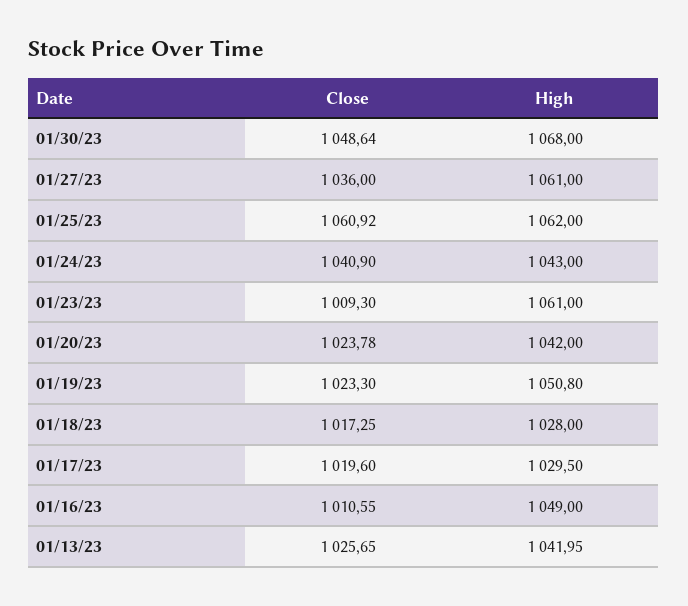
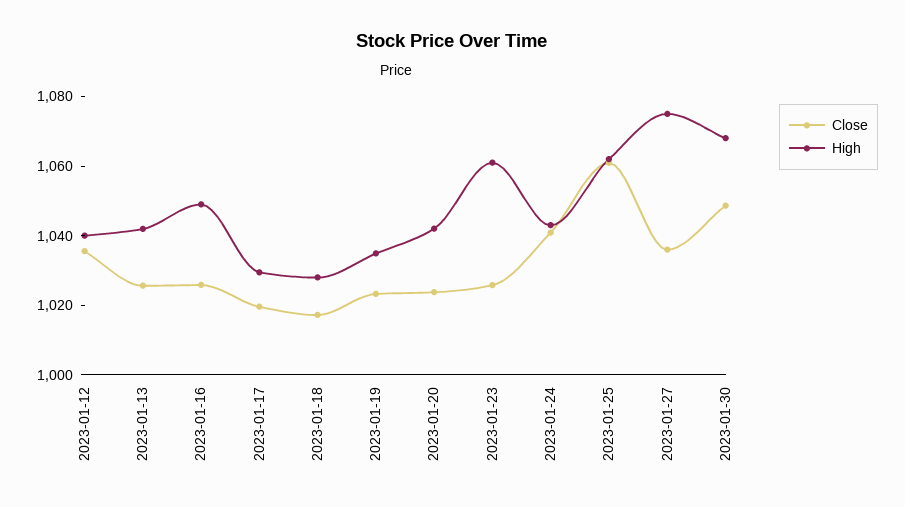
  {
    "Close": {
      "01/30/23": 1048.64,
      "01/27/23": 1036,
      "01/25/23": 1060.92,
      "01/24/23": 1040.9,
-     "01/23/23": 1009.3,
+     "01/23/23": 1025,
      "01/20/23": 1023.78,
      "01/19/23": 1023.3,
      "01/18/23": 1017.25,
      "01/17/23": 1019.6,
-     "01/16/23": 1010.55,
+     "01/16/23": 1025,
-     "01/13/23": 1025.65
+     "01/13/23": 1025.65,
+     "2023-01-12": 1035
    },
    "High": {
      "01/30/23": 1068,
-     "01/27/23": 1061,
+     "01/27/23": 1075,
      "01/25/23": 1062,
      "01/24/23": 1043,
      "01/23/23": 1061,
      "01/20/23": 1042,
-     "01/19/23": 1050.8,
+     "01/19/23": 1035,
      "01/18/23": 1028,
      "01/17/23": 1029.5,
      "01/16/23": 1049,
-     "01/13/23": 1041.95
+     "01/13/23": 1041.95,
+     "2023-01-12": 1040
    }
  }

